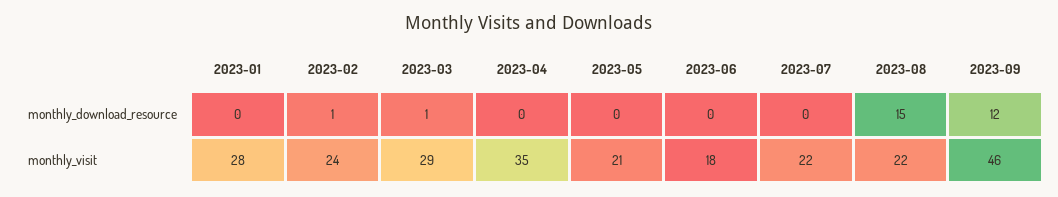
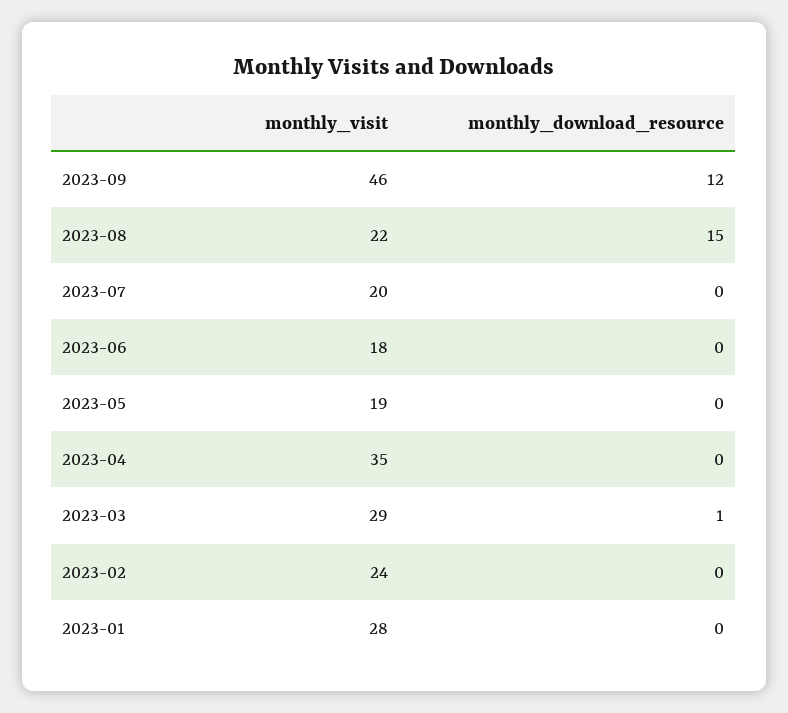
  {
    "2023-01": {
      "monthly_download_resource": 0,
      "monthly_visit": 28
    },
    "2023-02": {
-     "monthly_download_resource": 1,
+     "monthly_download_resource": 0,
      "monthly_visit": 24
    },
    "2023-03": {
      "monthly_download_resource": 1,
      "monthly_visit": 29
    },
    "2023-04": {
      "monthly_download_resource": 0,
      "monthly_visit": 35
    },
    "2023-05": {
      "monthly_download_resource": 0,
-     "monthly_visit": 21
+     "monthly_visit": 19
    },
    "2023-06": {
      "monthly_download_resource": 0,
      "monthly_visit": 18
    },
    "2023-07": {
      "monthly_download_resource": 0,
-     "monthly_visit": 22
+     "monthly_visit": 20
    },
    "2023-08": {
      "monthly_download_resource": 15,
      "monthly_visit": 22
    },
    "2023-09": {
      "monthly_download_resource": 12,
      "monthly_visit": 46
    }
  }

